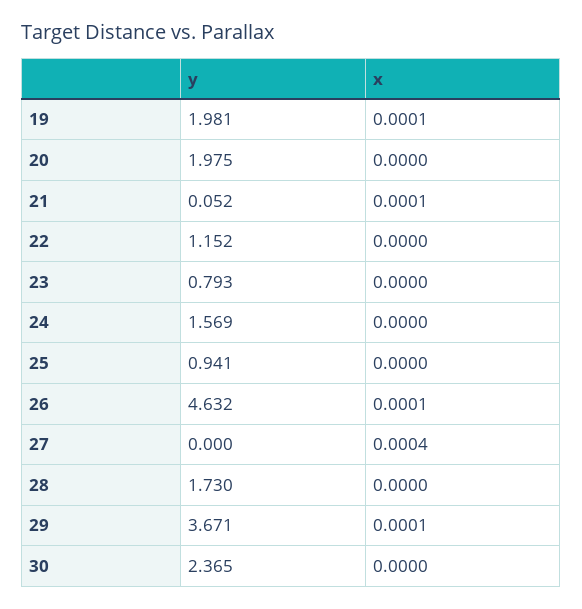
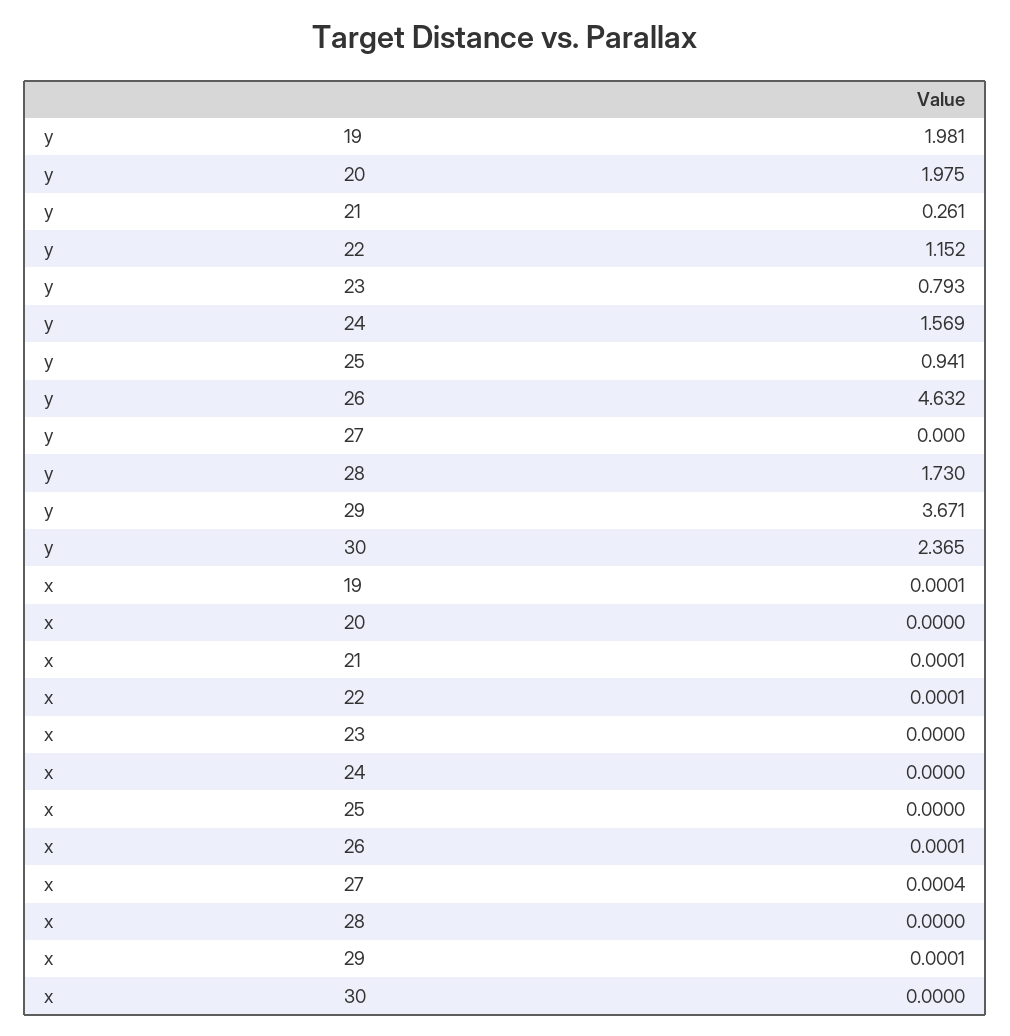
  {
    "y": {
      "19": 1.981,
      "20": 1.975,
-     "21": 0.052,
+     "21": 0.261,
      "22": 1.152,
      "23": 0.793,
      "24": 1.569,
      "25": 0.941,
      "26": 4.632,
      "27": 0,
      "28": 1.73,
      "29": 3.671,
      "30": 2.365
    },
    "x": {
      "19": 0.0001,
      "20": 0,
      "21": 0.0001,
-     "22": 0,
+     "22": 0.0001,
      "23": 0,
      "24": 0,
      "25": 0,
      "26": 0.0001,
      "27": 0.0004,
      "28": 0,
      "29": 0.0001,
      "30": 0
    }
  }

